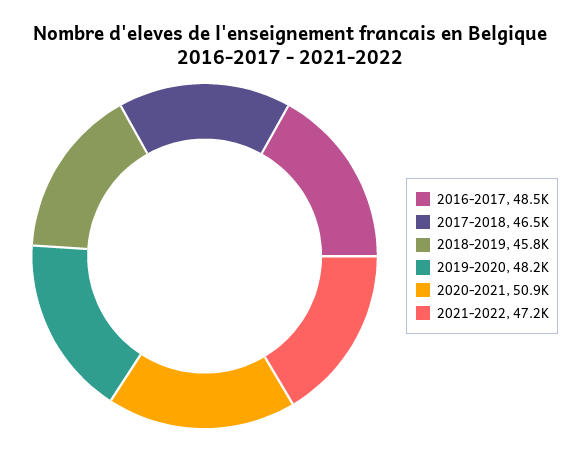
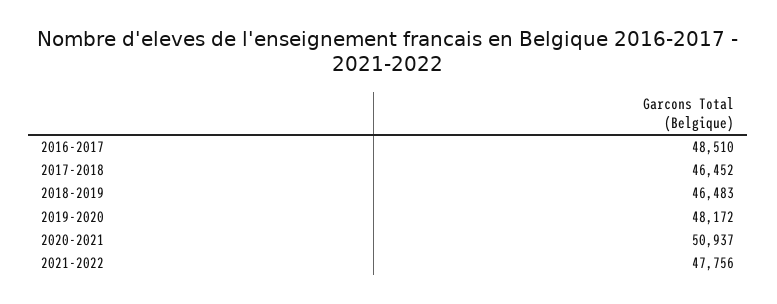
  {
    "2016-2017": 48510,
    "2017-2018": 46452,
-   "2018-2019": 45800,
+   "2018-2019": 46483,
    "2019-2020": 48172,
    "2020-2021": 50937,
-   "2021-2022": 47200
+   "2021-2022": 47756
  }

